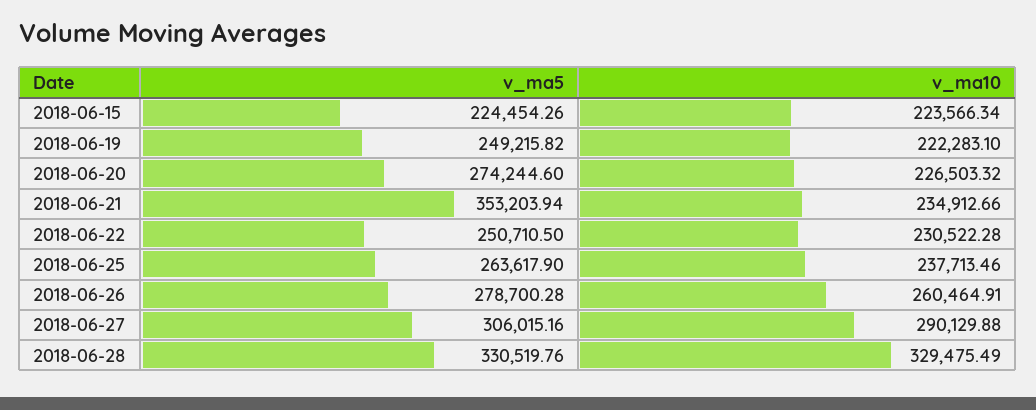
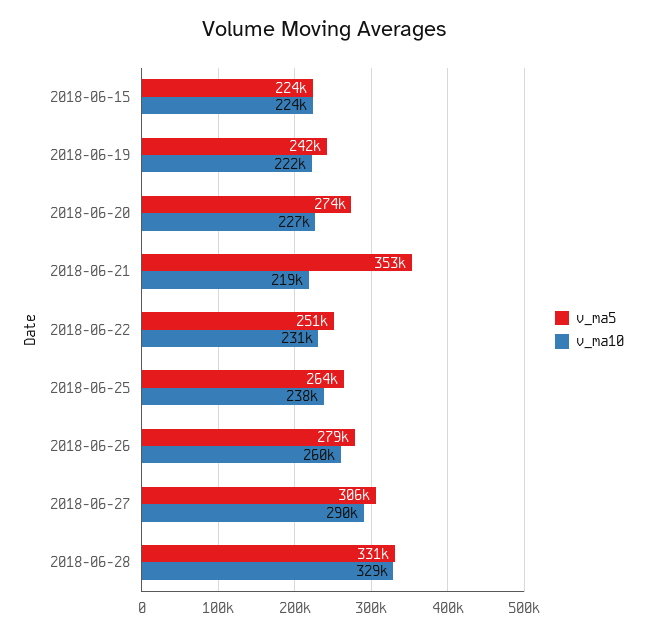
  {
    "v_ma5": {
      "2018-06-15": 224454.26,
-     "2018-06-19": 249215.82,
+     "2018-06-19": 242000,
      "2018-06-20": 274244.6,
      "2018-06-21": 353203.94,
      "2018-06-22": 250710.5,
      "2018-06-25": 263617.9,
      "2018-06-26": 278700.28,
      "2018-06-27": 306015.16,
      "2018-06-28": 330519.76
    },
    "v_ma10": {
      "2018-06-15": 223566.34,
      "2018-06-19": 222283.1,
      "2018-06-20": 226503.32,
-     "2018-06-21": 234912.66,
+     "2018-06-21": 219000,
      "2018-06-22": 230522.28,
      "2018-06-25": 237713.46,
      "2018-06-26": 260464.91,
      "2018-06-27": 290129.88,
      "2018-06-28": 329475.49
    }
  }

